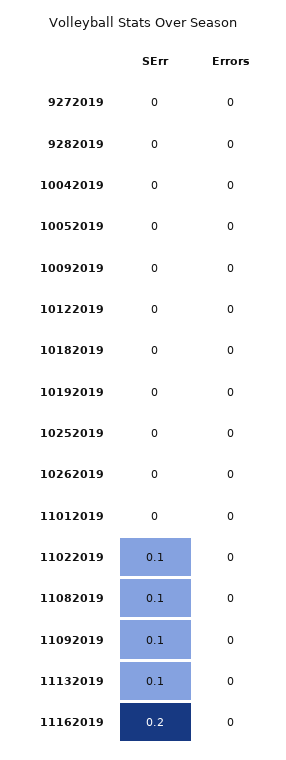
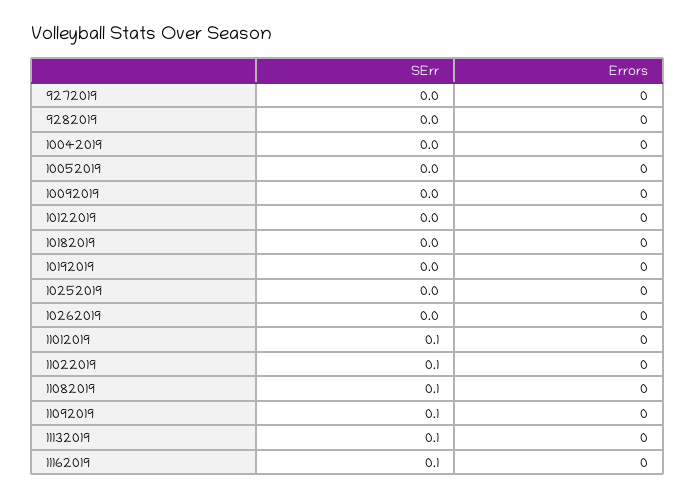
  {
    "SErr": {
      "9272019": 0,
      "9282019": 0,
      "10042019": 0,
      "10052019": 0,
      "10092019": 0,
      "10122019": 0,
      "10182019": 0,
      "10192019": 0,
      "10252019": 0,
      "10262019": 0,
-     "11012019": 0,
+     "11012019": 0.1,
      "11022019": 0.1,
      "11082019": 0.1,
      "11092019": 0.1,
      "11132019": 0.1,
-     "11162019": 0.2
+     "11162019": 0.1
    },
    "Errors": {
      "9272019": 0,
      "9282019": 0,
      "10042019": 0,
      "10052019": 0,
      "10092019": 0,
      "10122019": 0,
      "10182019": 0,
      "10192019": 0,
      "10252019": 0,
      "10262019": 0,
      "11012019": 0,
      "11022019": 0,
      "11082019": 0,
      "11092019": 0,
      "11132019": 0,
      "11162019": 0
    }
  }

